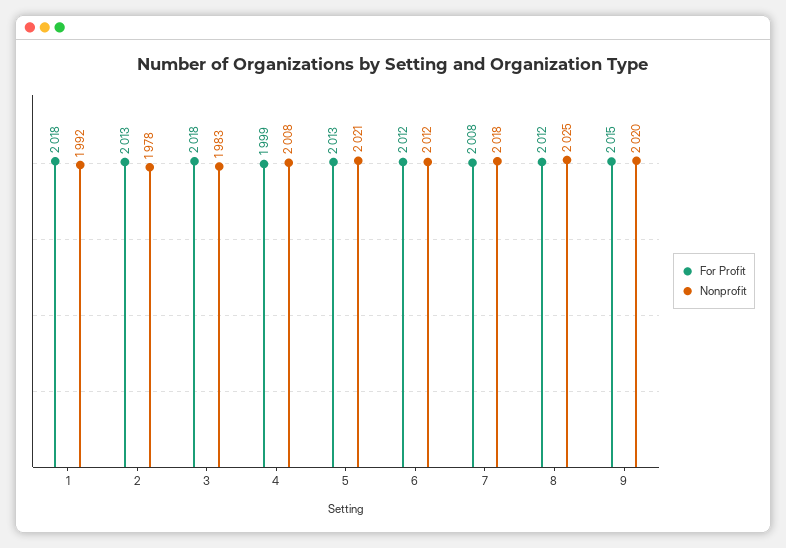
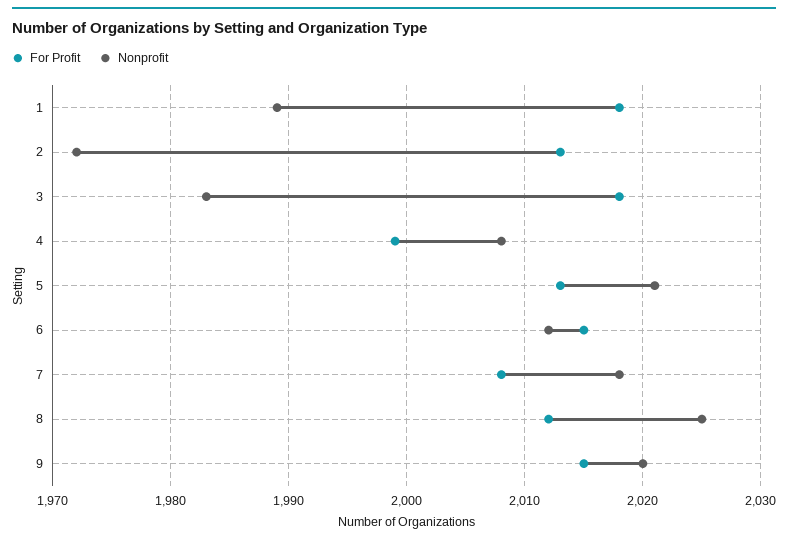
  {
    "For Profit": {
      "1": 2018,
      "2": 2013,
      "3": 2018,
      "4": 1999,
      "5": 2013,
-     "6": 2012,
+     "6": 2015,
      "7": 2008,
      "8": 2012,
      "9": 2015
    },
    "Nonprofit": {
-     "1": 1992,
+     "1": 1989,
-     "2": 1978,
+     "2": 1972,
      "3": 1983,
      "4": 2008,
      "5": 2021,
      "6": 2012,
      "7": 2018,
      "8": 2025,
      "9": 2020
    }
  }

